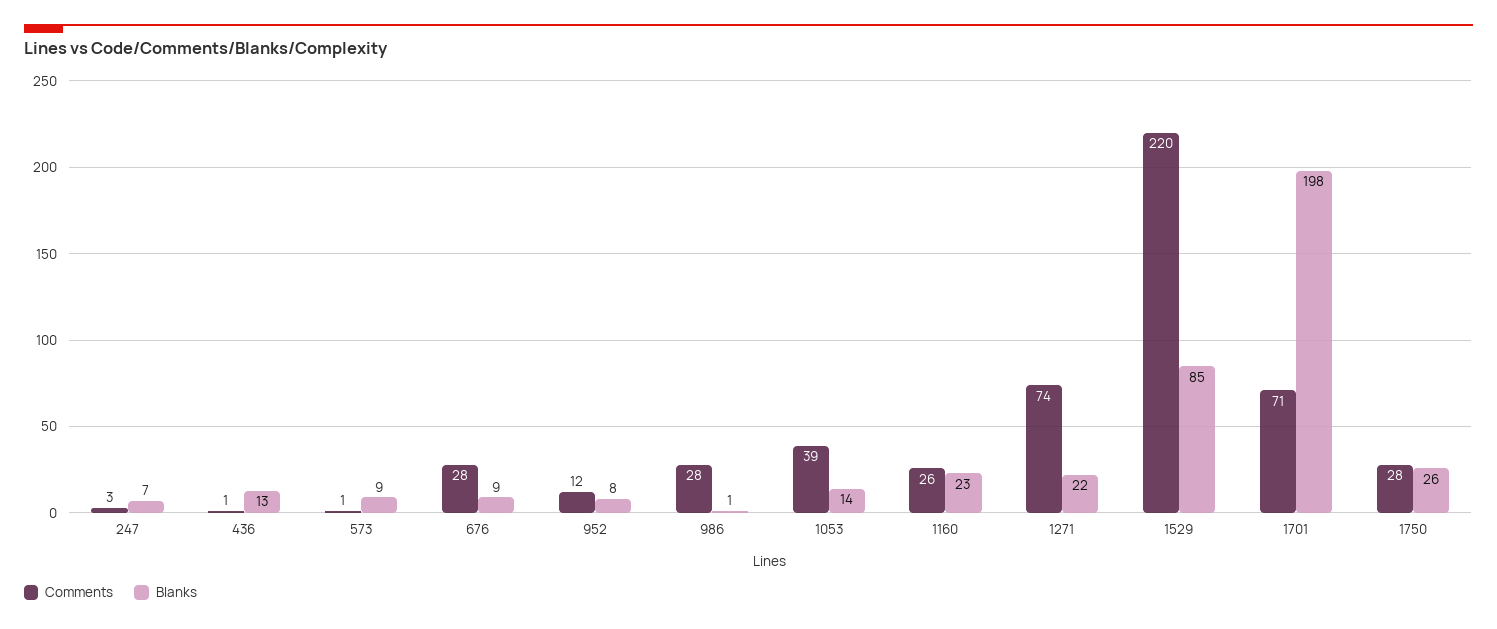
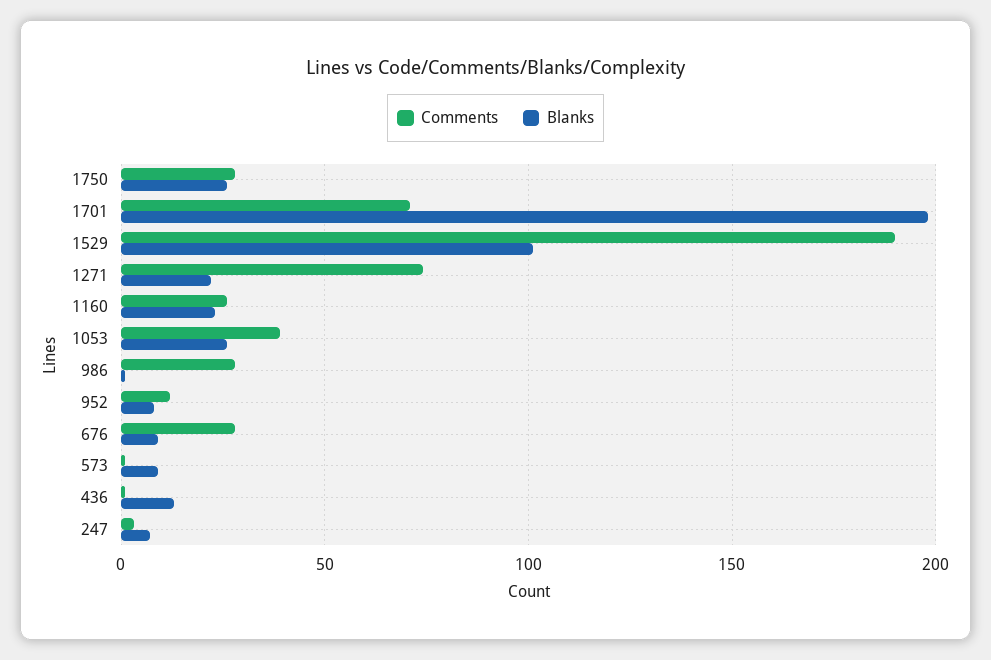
  {
    "Comments": {
      "247": 3,
      "436": 1,
      "573": 1,
      "676": 28,
      "952": 12,
      "986": 28,
      "1053": 39,
      "1160": 26,
      "1271": 74,
-     "1529": 220,
+     "1529": 190,
      "1701": 71,
      "1750": 28
    },
    "Blanks": {
      "247": 7,
      "436": 13,
      "573": 9,
      "676": 9,
      "952": 8,
      "986": 1,
-     "1053": 14,
+     "1053": 25,
      "1160": 23,
      "1271": 22,
-     "1529": 85,
+     "1529": 100,
      "1701": 198,
      "1750": 26
    }
  }

